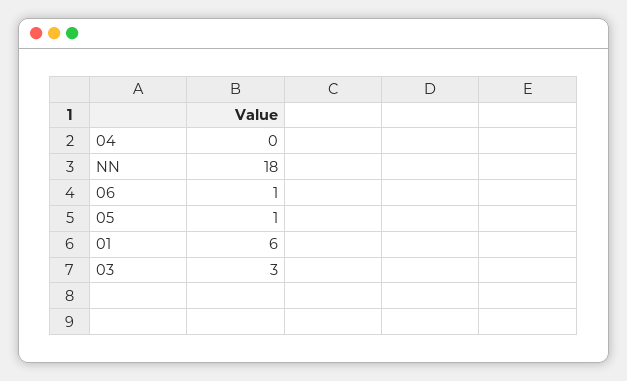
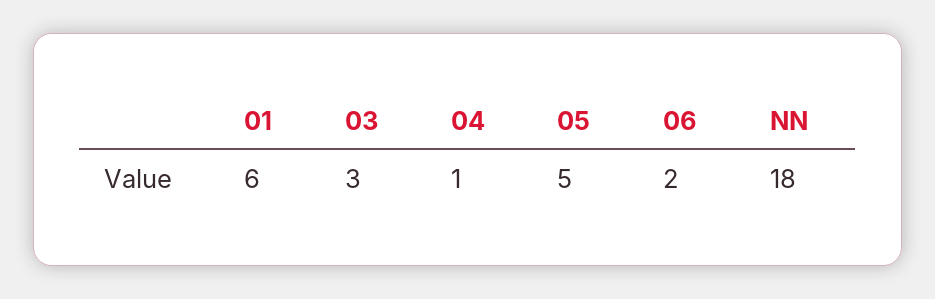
  {
-   "04": 0,
+   "04": 1,
    "NN": 18,
-   "06": 1,
+   "06": 2,
-   "05": 1,
+   "05": 5,
    "01": 6,
    "03": 3
  }

